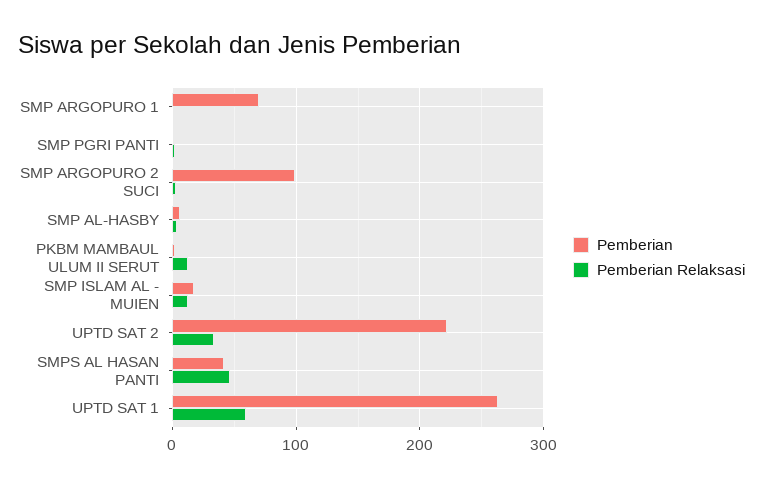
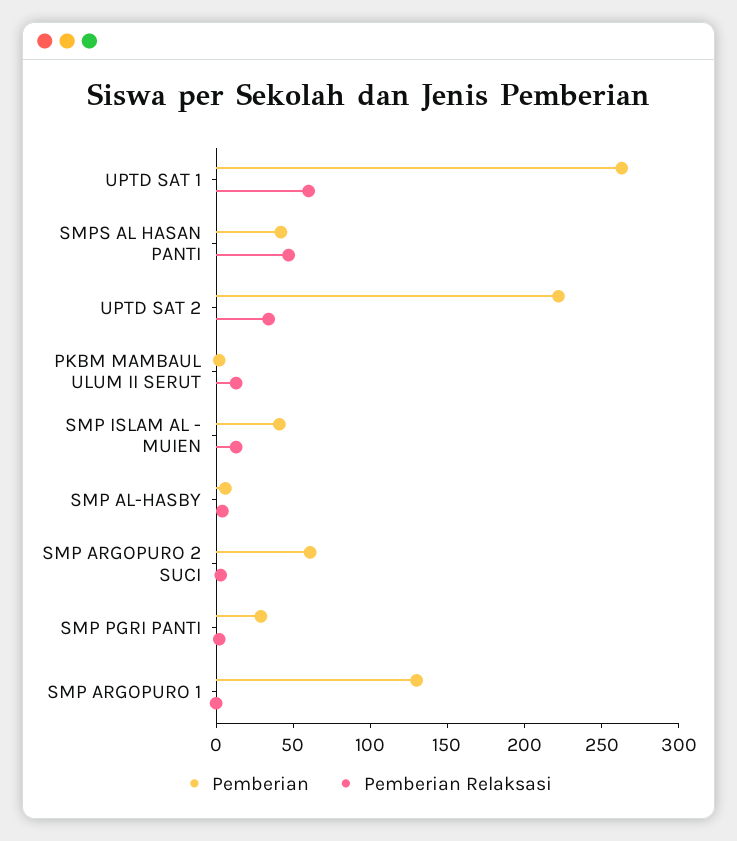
  {
    "Pemberian": {
-     "SMP ARGOPURO 1": 70,
+     "SMP ARGOPURO 1": 130,
-     "SMP PGRI PANTI": 0,
+     "SMP PGRI PANTI": 30,
-     "SMP ARGOPURO 2 SUCI": 100,
+     "SMP ARGOPURO 2 SUCI": 60,
      "SMP AL-HASBY": 10,
      "PKBM MAMBAUL ULUM II SERUT": 0,
-     "SMP ISLAM AL - MUIEN": 20,
+     "SMP ISLAM AL - MUIEN": 40,
      "UPTD SAT 2": 220,
      "SMPS AL HASAN PANTI": 40,
      "UPTD SAT 1": 260
    },
    "Pemberian Relaksasi": {
      "SMP ARGOPURO 1": 0,
      "SMP PGRI PANTI": 0,
      "SMP ARGOPURO 2 SUCI": 0,
      "SMP AL-HASBY": 0,
      "PKBM MAMBAUL ULUM II SERUT": 10,
      "SMP ISLAM AL - MUIEN": 10,
      "UPTD SAT 2": 30,
      "SMPS AL HASAN PANTI": 50,
      "UPTD SAT 1": 60
    }
  }

